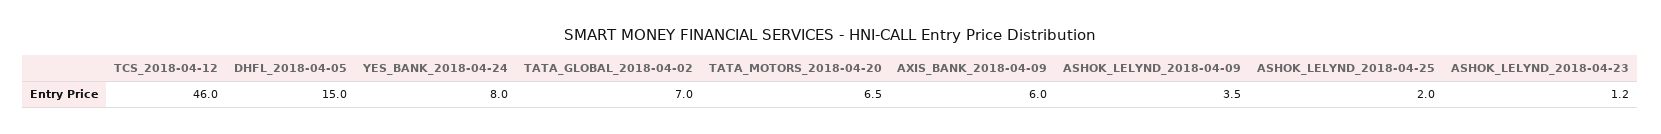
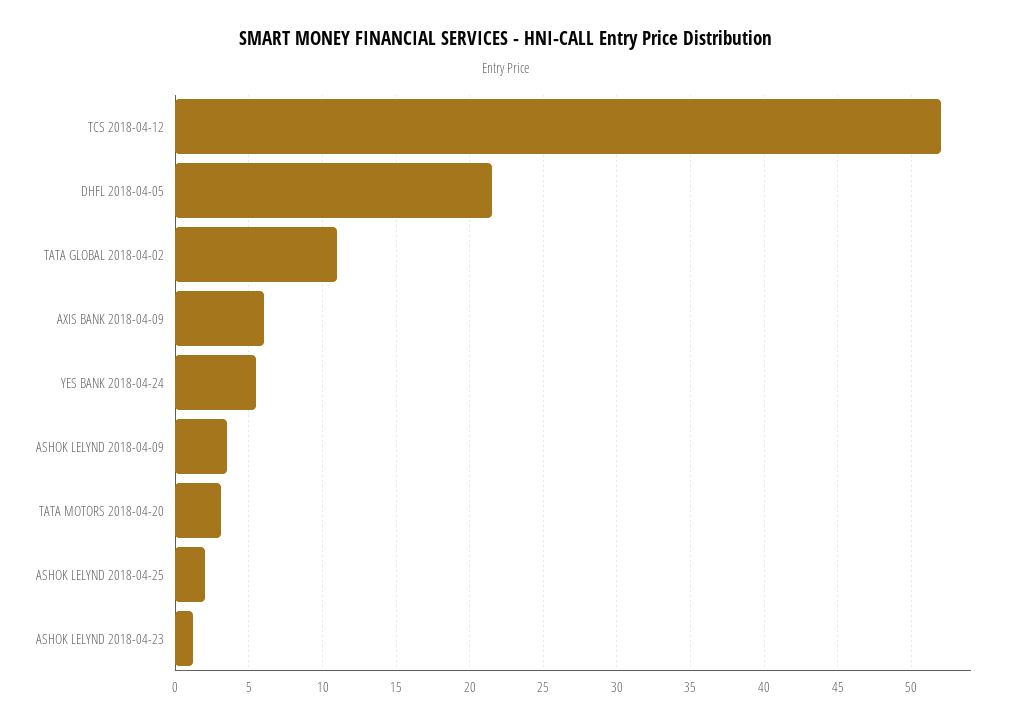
  {
-   "TCS_2018-04-12": 46,
+   "TCS_2018-04-12": 52,
-   "DHFL_2018-04-05": 15,
+   "DHFL_2018-04-05": 21.5,
-   "YES_BANK_2018-04-24": 8,
+   "YES_BANK_2018-04-24": 5.5,
-   "TATA_GLOBAL_2018-04-02": 7,
+   "TATA_GLOBAL_2018-04-02": 11,
-   "TATA_MOTORS_2018-04-20": 6.5,
+   "TATA_MOTORS_2018-04-20": 3,
    "AXIS_BANK_2018-04-09": 6,
    "ASHOK_LELYND_2018-04-09": 3.5,
    "ASHOK_LELYND_2018-04-25": 2,
    "ASHOK_LELYND_2018-04-23": 1.2
  }

